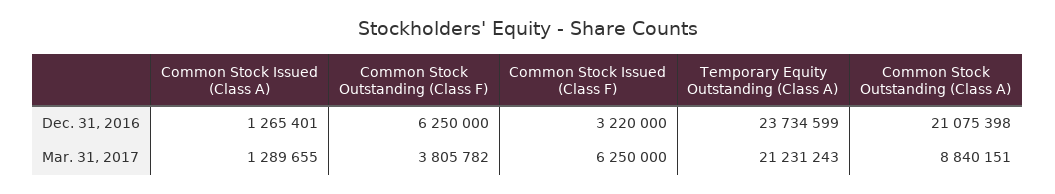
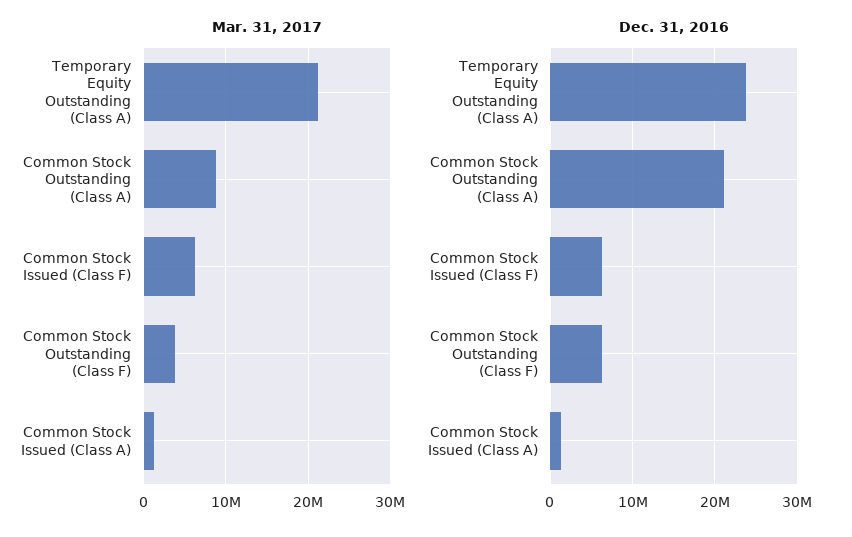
  {
    "Dec. 31, 2016": {
      "Common Stock Issued (Class A)": 1265401,
      "Common Stock Outstanding (Class F)": 6250000,
-     "Common Stock Issued (Class F)": 3220000,
+     "Common Stock Issued (Class F)": 6000000,
      "Temporary Equity Outstanding (Class A)": 23734599,
      "Common Stock Outstanding (Class A)": 21075398
    },
    "Mar. 31, 2017": {
      "Common Stock Issued (Class A)": 1289655,
      "Common Stock Outstanding (Class F)": 3805782,
      "Common Stock Issued (Class F)": 6250000,
      "Temporary Equity Outstanding (Class A)": 21231243,
      "Common Stock Outstanding (Class A)": 8840151
    }
  }

